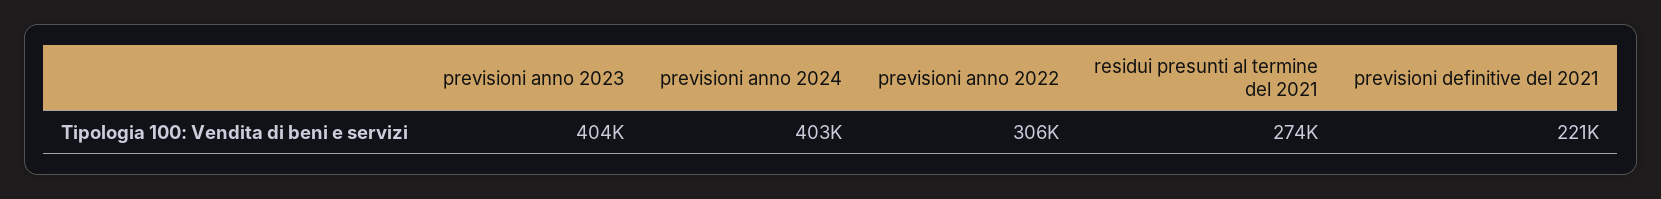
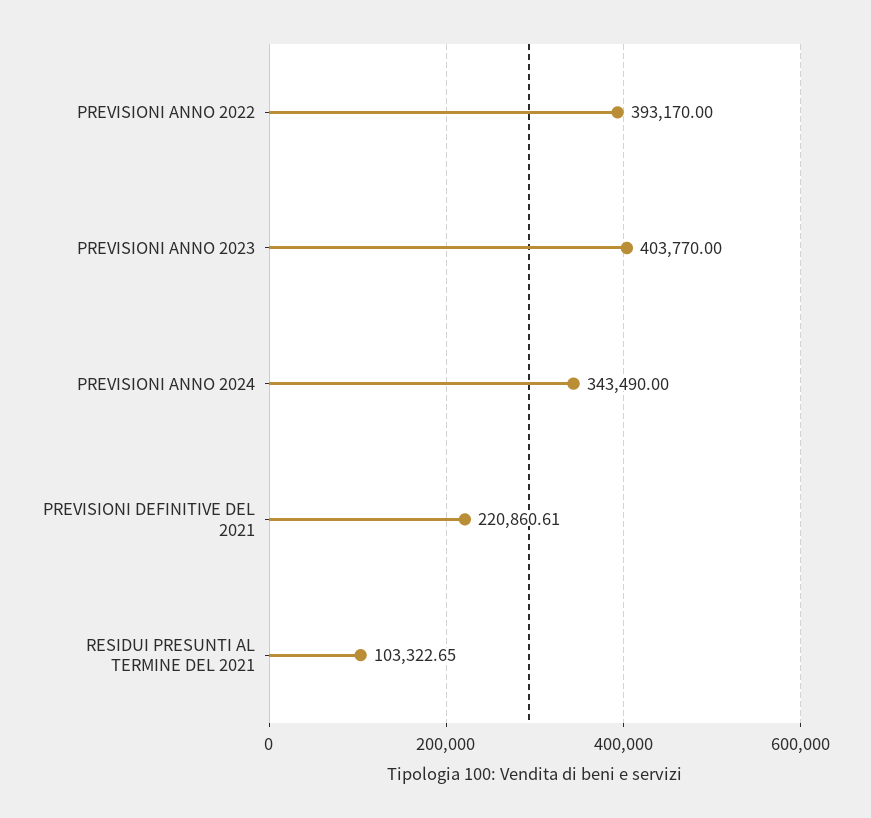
  {
    "previsioni anno 2023": 403770,
-   "previsioni anno 2024": 403000,
+   "previsioni anno 2024": 343490,
-   "previsioni anno 2022": 306000,
+   "previsioni anno 2022": 393170,
-   "residui presunti al termine del 2021": 274000,
+   "residui presunti al termine del 2021": 103322.65,
    "previsioni definitive del 2021": 220860.61
  }

